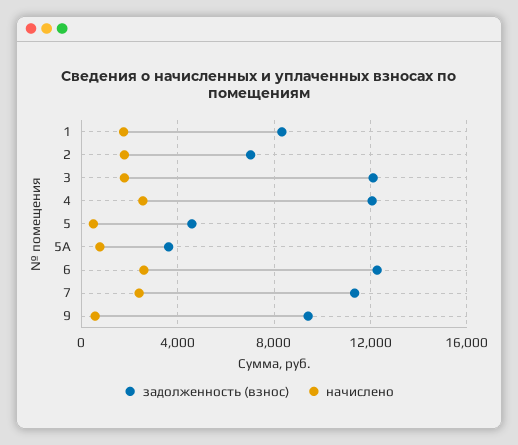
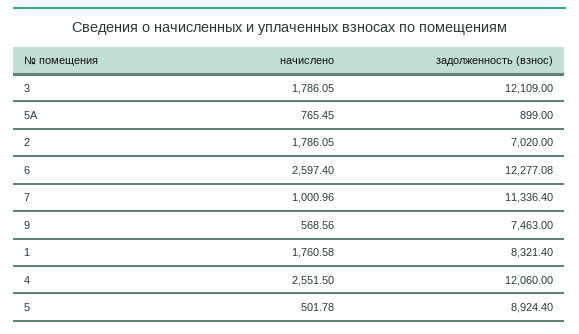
  {
    "задолженность (взнос)": {
      "1": 8321.4,
      "2": 7020,
      "3": 12109,
      "4": 12060,
-     "5": 4500,
+     "5": 8924.4,
-     "5А": 3500,
+     "5А": 899,
      "6": 12277.08,
      "7": 11336.4,
-     "9": 9500
+     "9": 7463
    },
    "начислено": {
      "1": 1760.58,
      "2": 1786.05,
      "3": 1786.05,
      "4": 2551.5,
      "5": 501.78,
      "5А": 765.45,
      "6": 2597.4,
-     "7": 2500,
+     "7": 1000.96,
      "9": 568.56
    }
  }

